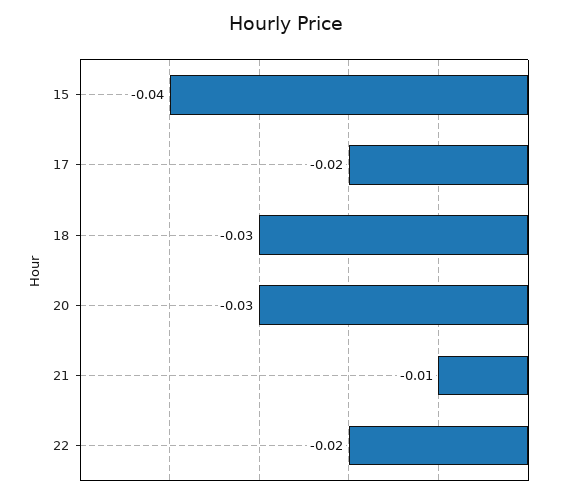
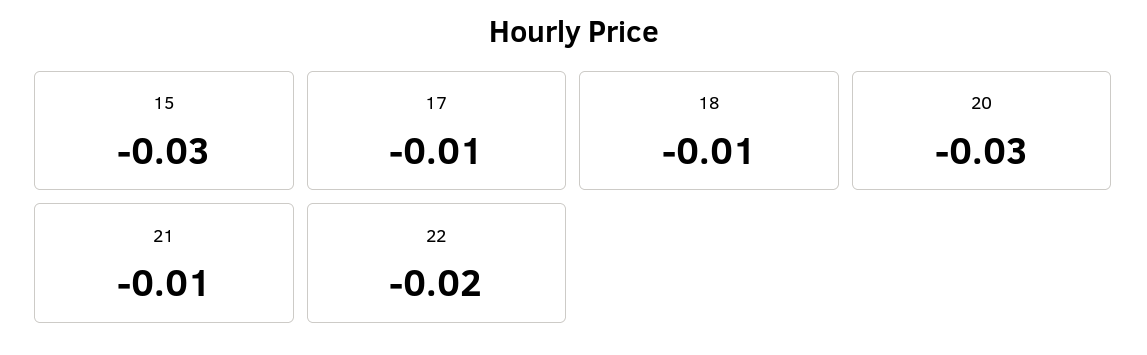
  {
-   "15": -0.04,
+   "15": -0.03,
-   "17": -0.02,
+   "17": -0.01,
-   "18": -0.03,
+   "18": -0.01,
    "20": -0.03,
    "21": -0.01,
    "22": -0.02
  }

